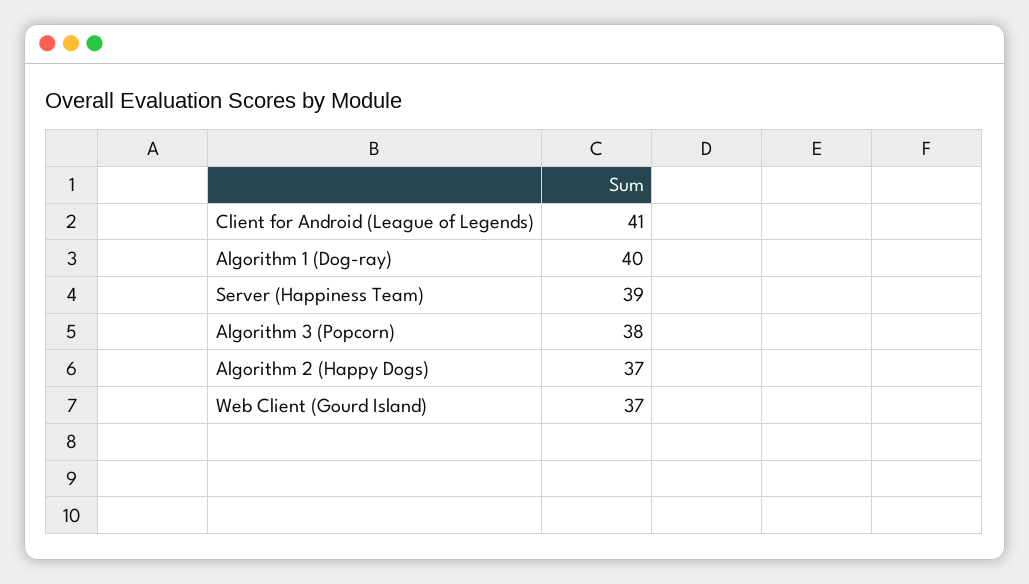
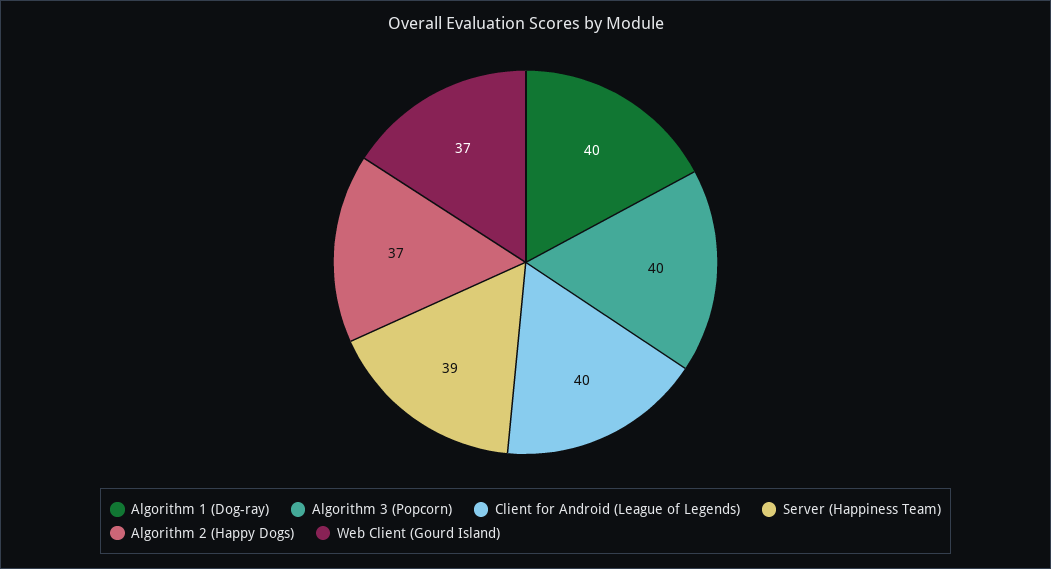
  {
-   "Client for Android (League of Legends)": 41,
+   "Client for Android (League of Legends)": 40,
    "Algorithm 1 (Dog-ray)": 40,
    "Server (Happiness Team)": 39,
-   "Algorithm 3 (Popcorn)": 38,
+   "Algorithm 3 (Popcorn)": 40,
    "Algorithm 2 (Happy Dogs)": 37,
    "Web Client (Gourd Island)": 37
  }

